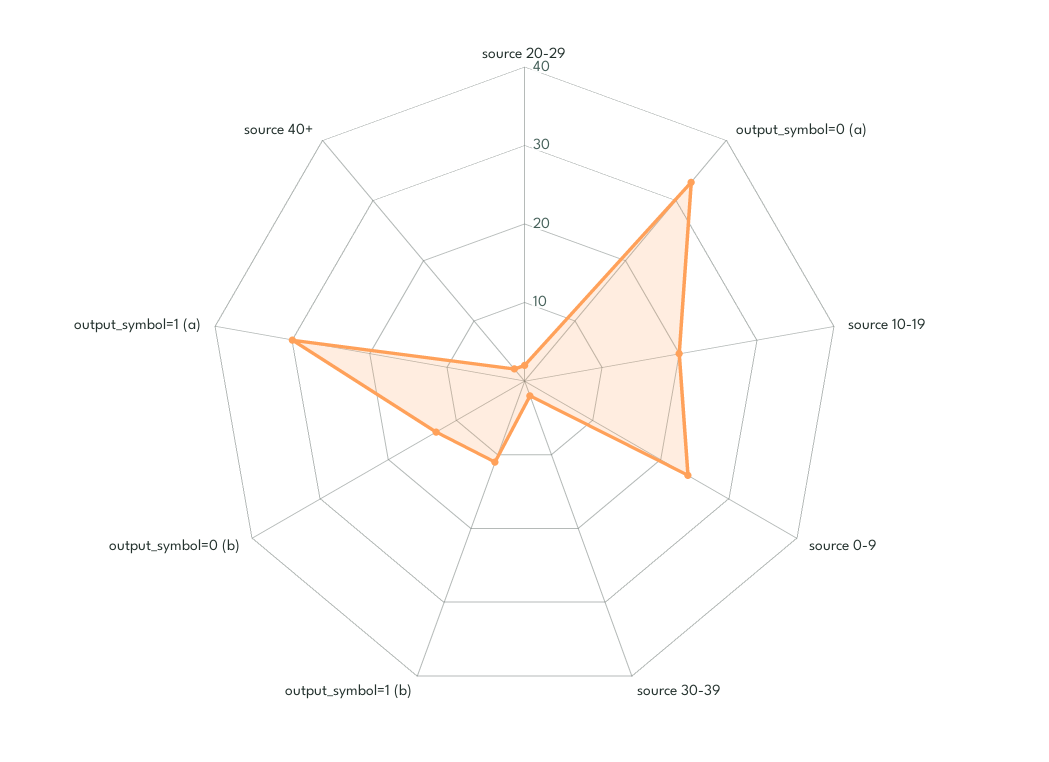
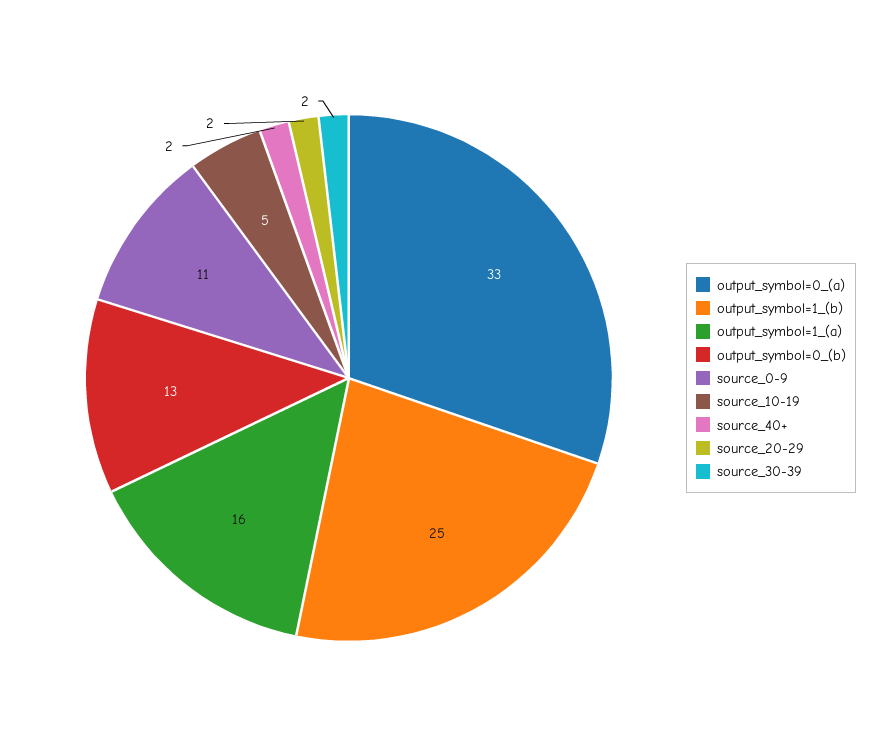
  {
    "source 20-29": 2,
    "output_symbol=0 (a)": 33,
-   "source 10-19": 20,
+   "source 10-19": 5,
-   "source 0-9": 25,
+   "source 0-9": 11,
    "source 30-39": 2,
-   "output_symbol=1 (b)": 10,
+   "output_symbol=1 (b)": 25,
    "output_symbol=0 (b)": 13,
-   "output_symbol=1 (a)": 30,
+   "output_symbol=1 (a)": 16,
    "source 40+": 2
  }

